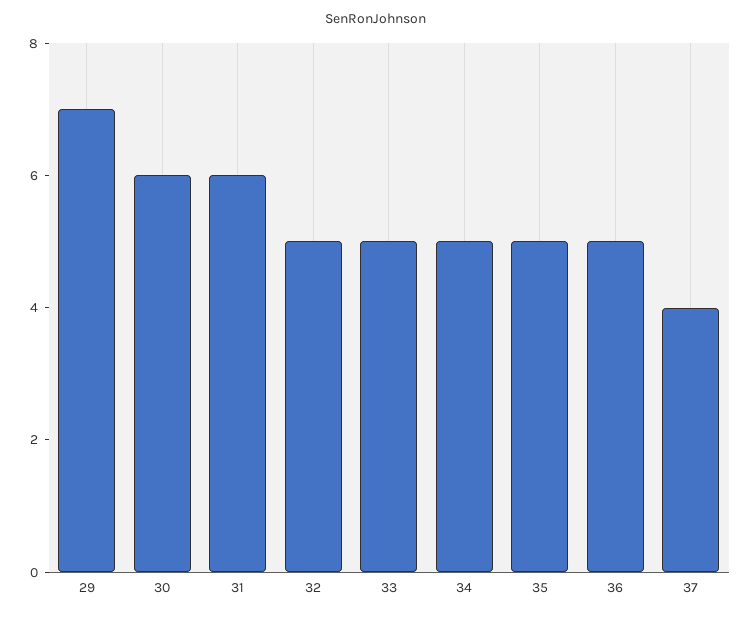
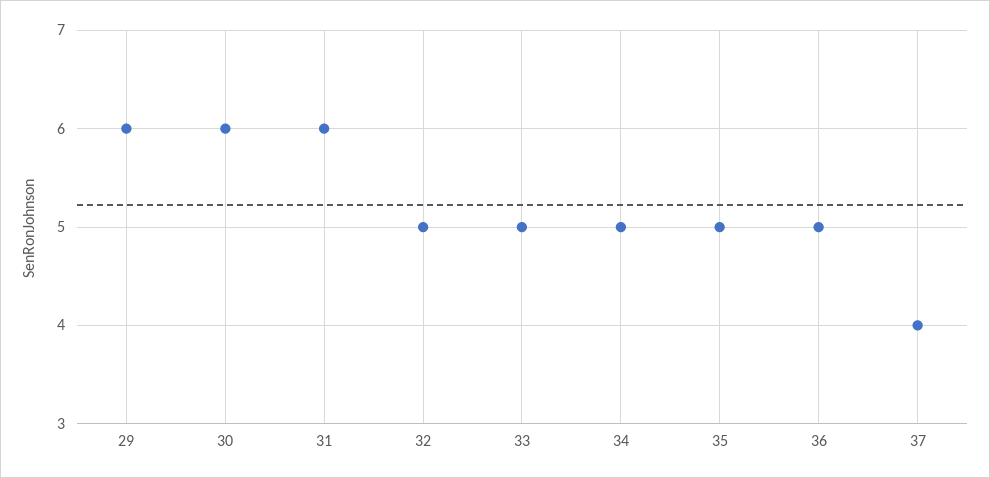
  {
-   "29": 7,
+   "29": 6,
    "30": 6,
    "31": 6,
    "32": 5,
    "33": 5,
    "34": 5,
    "35": 5,
    "36": 5,
    "37": 4
  }

